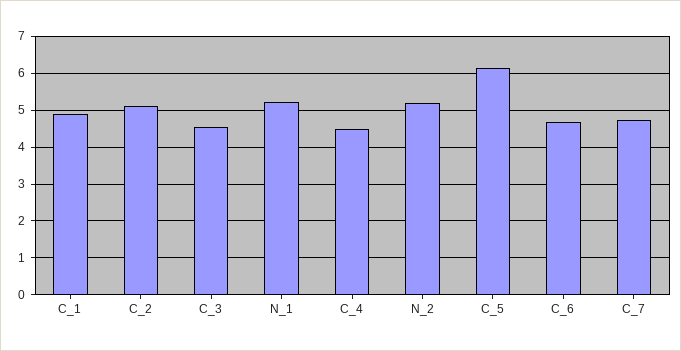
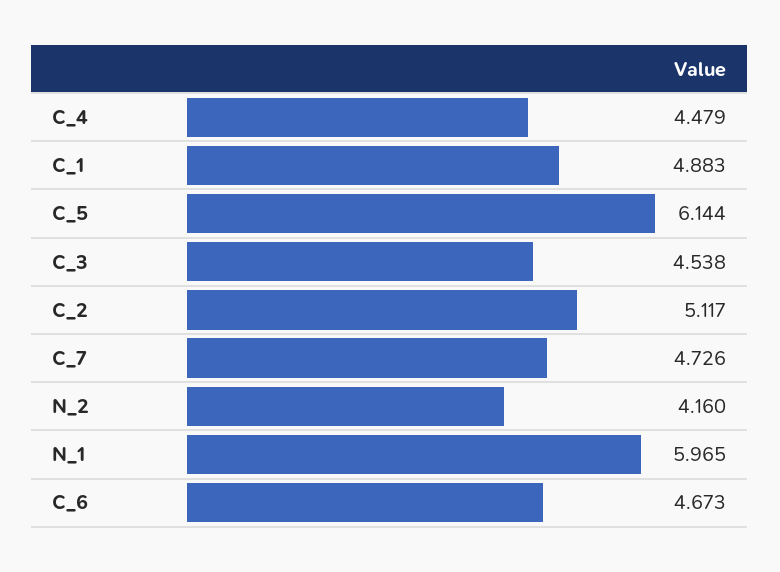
  {
    "C_1": 4.883,
    "C_2": 5.117,
    "C_3": 4.538,
-   "N_1": 5.2,
+   "N_1": 5.965,
    "C_4": 4.479,
-   "N_2": 5.2,
+   "N_2": 4.16,
    "C_5": 6.144,
    "C_6": 4.673,
    "C_7": 4.726
  }

